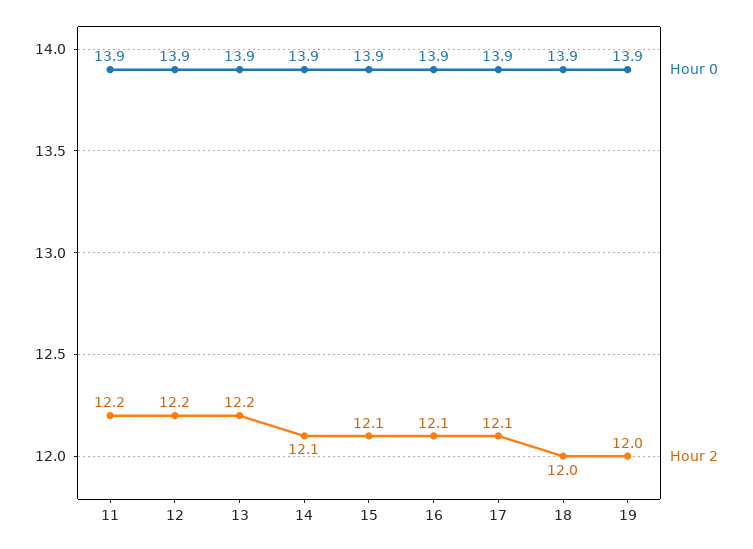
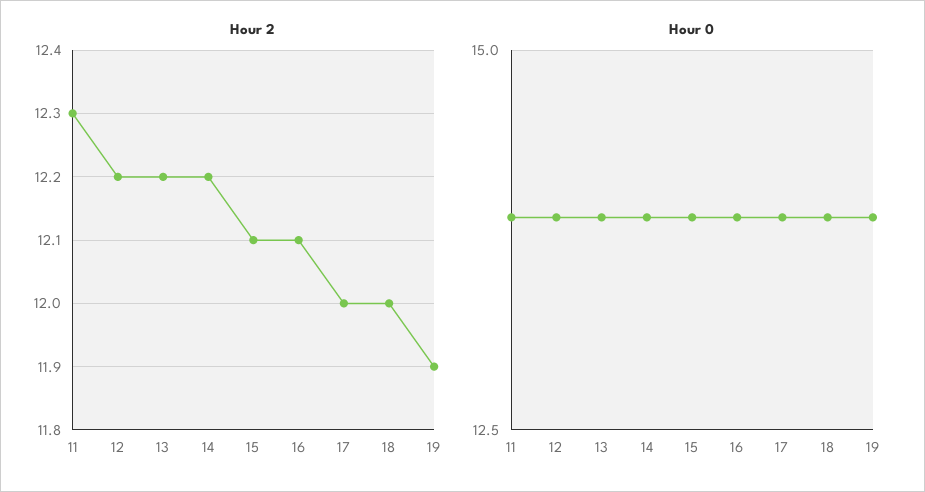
  {
    "Hour 0": {
      "11": 13.9,
      "12": 13.9,
      "13": 13.9,
      "14": 13.9,
      "15": 13.9,
      "16": 13.9,
      "17": 13.9,
      "18": 13.9,
      "19": 13.9
    },
    "Hour 2": {
-     "11": 12.2,
+     "11": 12.3,
      "12": 12.2,
      "13": 12.2,
-     "14": 12.1,
+     "14": 12.2,
      "15": 12.1,
      "16": 12.1,
-     "17": 12.1,
+     "17": 12,
      "18": 12,
-     "19": 12
+     "19": 11.9
    }
  }

